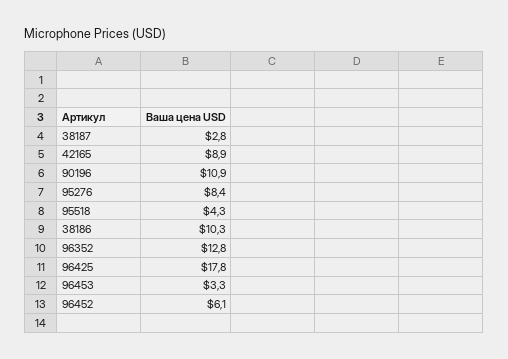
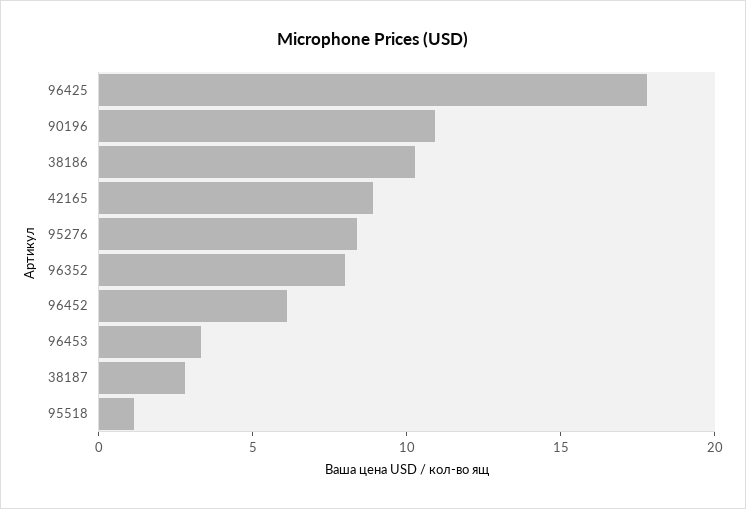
  {
    "38187": 2.8,
    "42165": 8.9,
    "90196": 10.9,
    "95276": 8.4,
-   "95518": 4.3,
+   "95518": 1,
    "38186": 10.3,
-   "96352": 12.8,
+   "96352": 8,
    "96425": 17.8,
    "96453": 3.3,
    "96452": 6.1
  }

